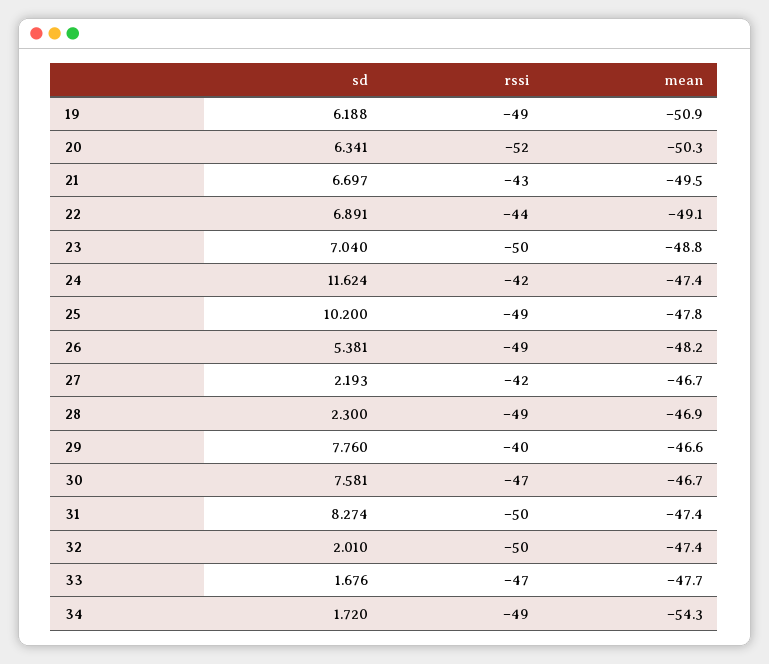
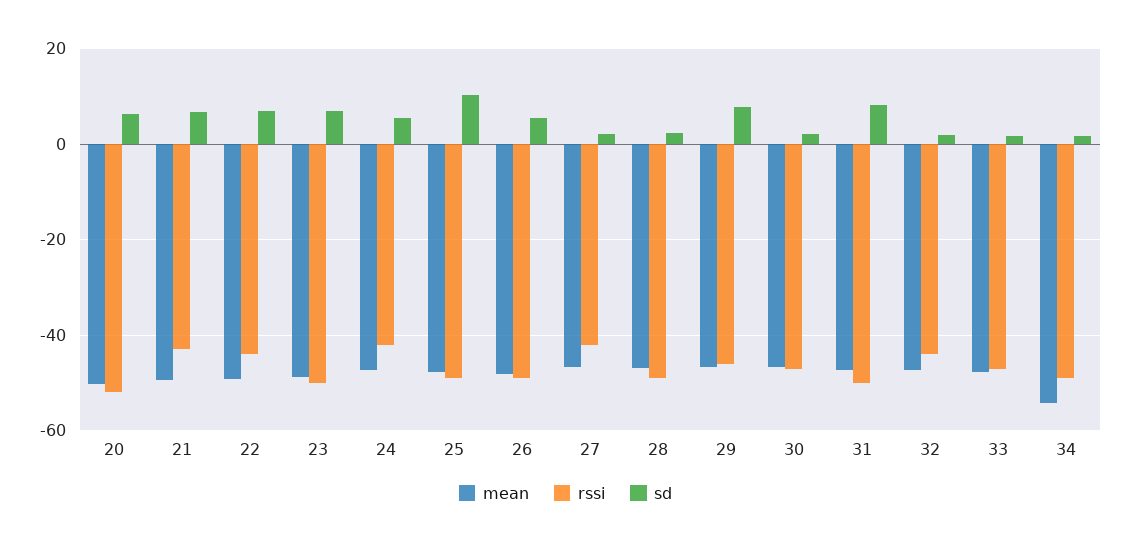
  {
    "sd": {
-     "19": 6.188,
      "20": 6.341,
      "21": 6.697,
      "22": 6.891,
      "23": 7.04,
-     "24": 11.624,
+     "24": 6,
      "25": 10.2,
      "26": 5.381,
      "27": 2.193,
      "28": 2.3,
      "29": 7.76,
-     "30": 7.581,
+     "30": 2,
      "31": 8.274,
      "32": 2.01,
      "33": 1.676,
      "34": 1.72
    },
    "rssi": {
-     "19": -49,
      "20": -52,
      "21": -43,
      "22": -44,
      "23": -50,
      "24": -42,
      "25": -49,
      "26": -49,
      "27": -42,
      "28": -49,
-     "29": -40,
+     "29": -46,
      "30": -47,
      "31": -50,
-     "32": -50,
+     "32": -44,
      "33": -47,
      "34": -49
    },
    "mean": {
-     "19": -50.9,
      "20": -50.3,
      "21": -49.5,
      "22": -49.1,
      "23": -48.8,
      "24": -47.4,
      "25": -47.8,
      "26": -48.2,
      "27": -46.7,
      "28": -46.9,
      "29": -46.6,
      "30": -46.7,
      "31": -47.4,
      "32": -47.4,
      "33": -47.7,
      "34": -54.3
    }
  }

